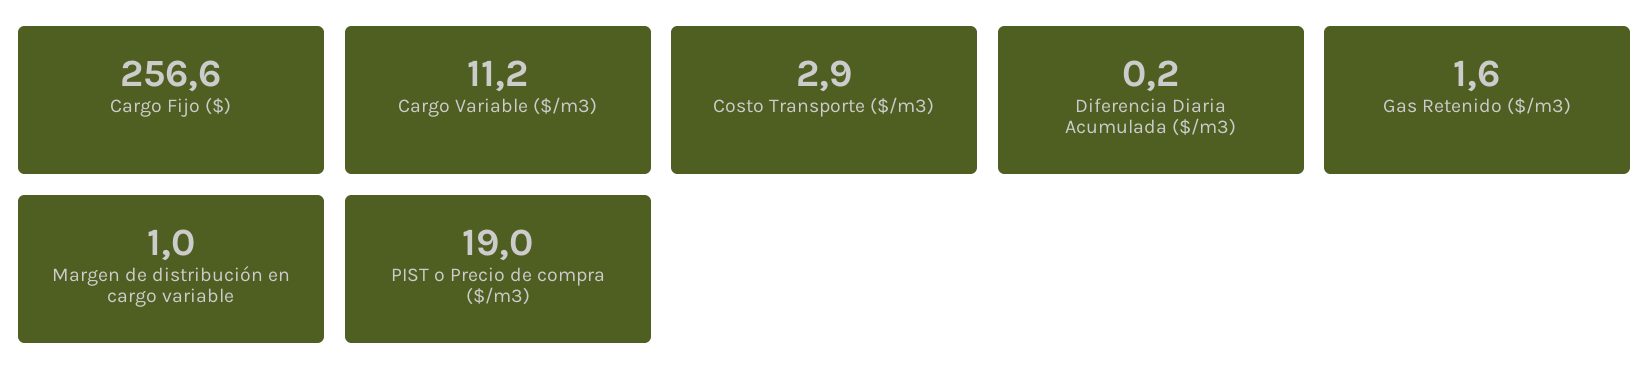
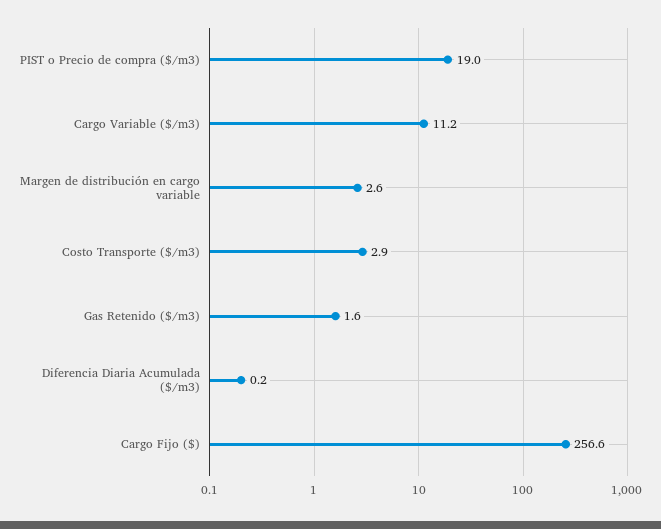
  {
    "Cargo Fijo ($)": 256.6,
    "Cargo Variable ($/m3)": 11.2,
    "Costo Transporte ($/m3)": 2.9,
    "Diferencia Diaria Acumulada ($/m3)": 0.2,
    "Gas Retenido ($/m3)": 1.6,
-   "Margen de distribución en cargo variable": 1,
+   "Margen de distribución en cargo variable": 2.6,
    "PIST o Precio de compra ($/m3)": 19
  }

